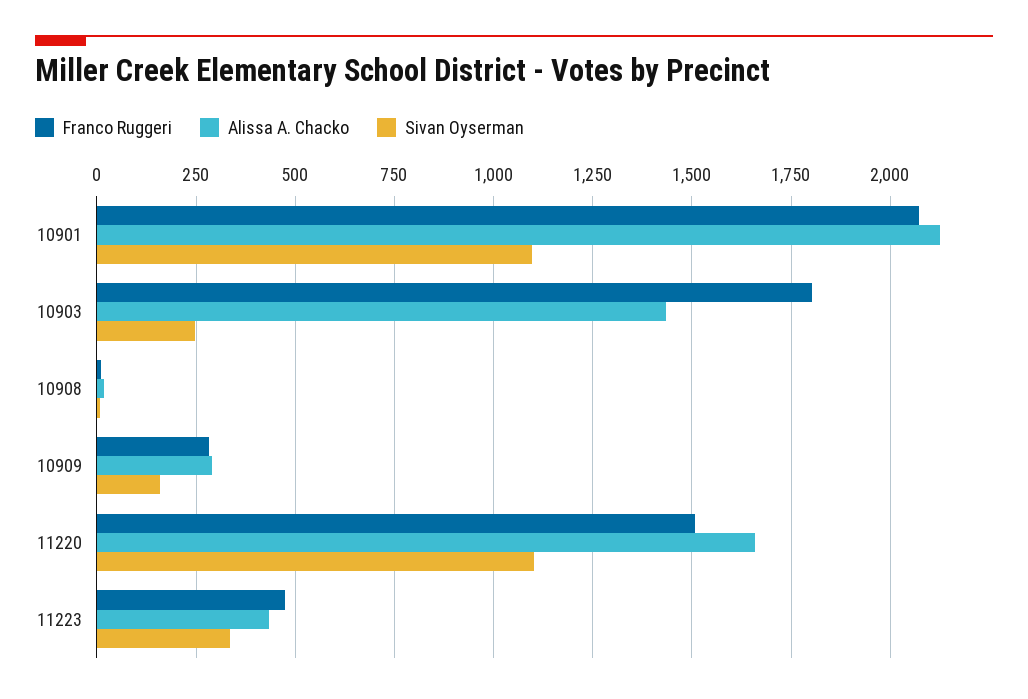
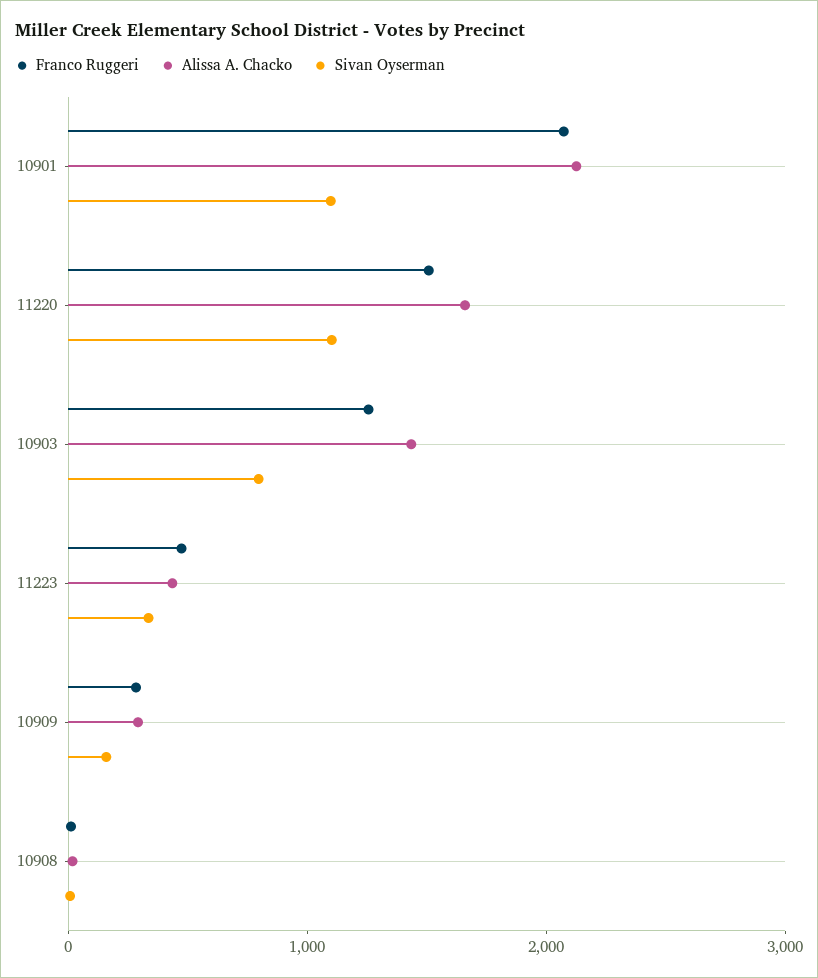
  {
    "Franco Ruggeri": {
      "10901": 2075,
-     "10903": 1800,
+     "10903": 1200,
      "10908": 0,
      "10909": 275,
      "11220": 1500,
      "11223": 475
    },
    "Alissa A. Chacko": {
      "10901": 2125,
      "10903": 1425,
      "10908": 25,
      "10909": 300,
      "11220": 1650,
      "11223": 425
    },
    "Sivan Oyserman": {
      "10901": 1100,
-     "10903": 250,
+     "10903": 800,
      "10908": 0,
      "10909": 150,
      "11220": 1100,
      "11223": 325
    }
  }

